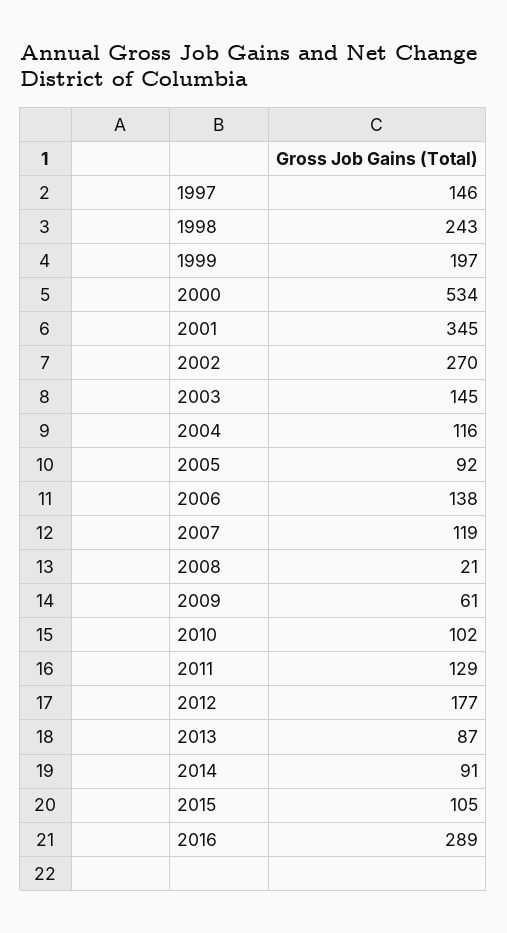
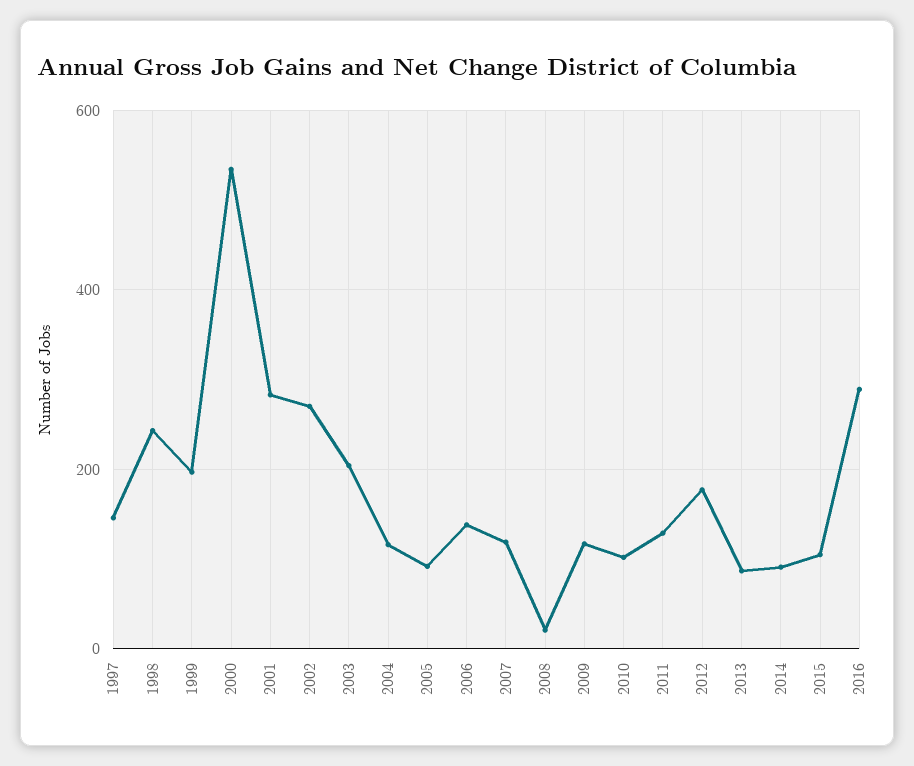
  {
    "1997": 146,
    "1998": 243,
    "1999": 197,
    "2000": 534,
-   "2001": 345,
+   "2001": 280,
    "2002": 270,
-   "2003": 145,
+   "2003": 200,
    "2004": 116,
    "2005": 92,
    "2006": 138,
    "2007": 119,
    "2008": 21,
-   "2009": 61,
+   "2009": 120,
    "2010": 102,
    "2011": 129,
    "2012": 177,
    "2013": 87,
    "2014": 91,
    "2015": 105,
    "2016": 289
  }

